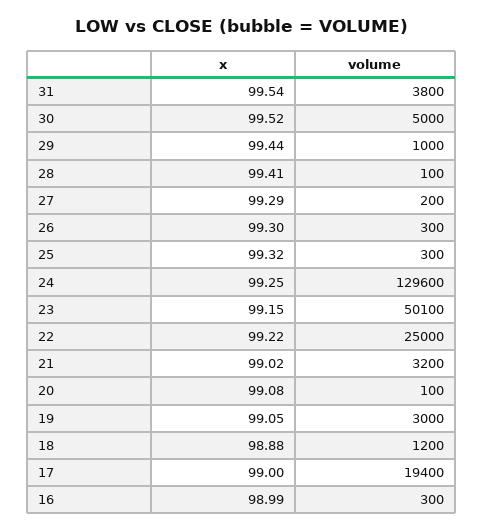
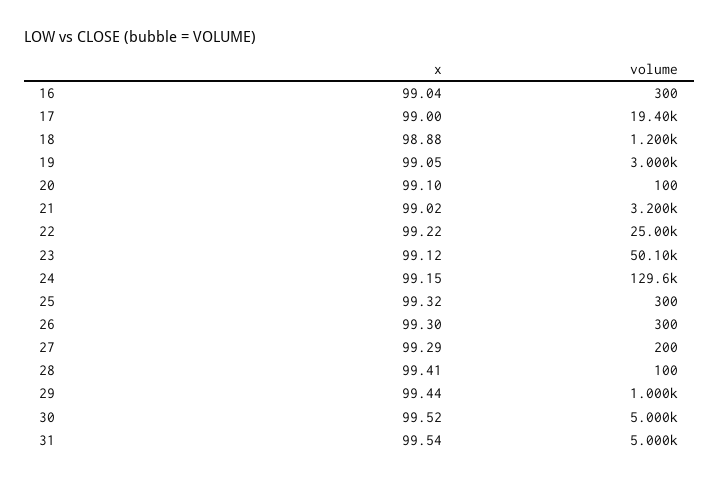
  {
    "x": {
      "31": 99.54,
      "30": 99.52,
      "29": 99.44,
      "28": 99.41,
      "27": 99.29,
      "26": 99.3,
      "25": 99.32,
-     "24": 99.25,
+     "24": 99.15,
-     "23": 99.15,
+     "23": 99.12,
      "22": 99.22,
      "21": 99.02,
-     "20": 99.08,
+     "20": 99.1,
      "19": 99.05,
      "18": 98.88,
      "17": 99,
-     "16": 98.99
+     "16": 99.04
    },
    "volume": {
-     "31": 3800,
+     "31": 5000,
      "30": 5000,
      "29": 1000,
      "28": 100,
      "27": 200,
      "26": 300,
      "25": 300,
      "24": 129600,
      "23": 50100,
      "22": 25000,
      "21": 3200,
      "20": 100,
      "19": 3000,
      "18": 1200,
      "17": 19400,
      "16": 300
    }
  }

